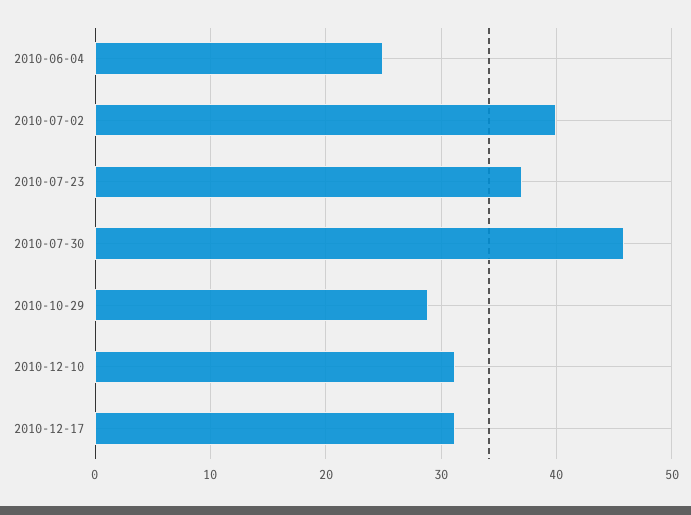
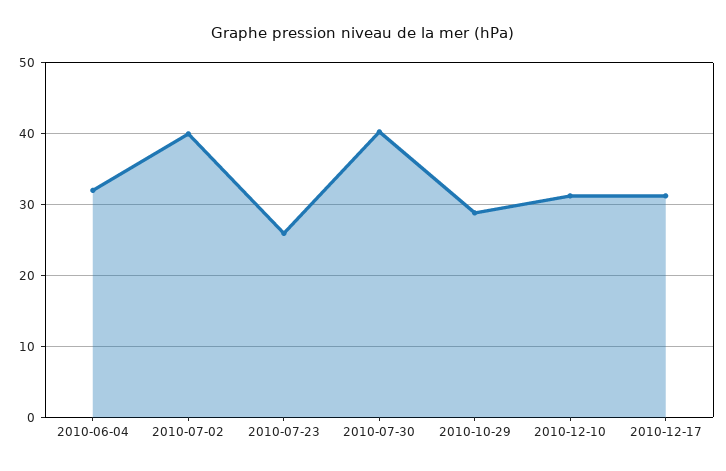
  {
-   "2010-06-04": 25,
+   "2010-06-04": 32,
    "2010-07-02": 40,
-   "2010-07-23": 37,
+   "2010-07-23": 26,
-   "2010-07-30": 46,
+   "2010-07-30": 40,
    "2010-10-29": 29,
    "2010-12-10": 31,
    "2010-12-17": 31
  }

